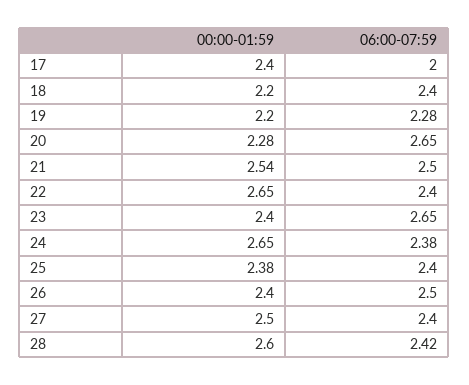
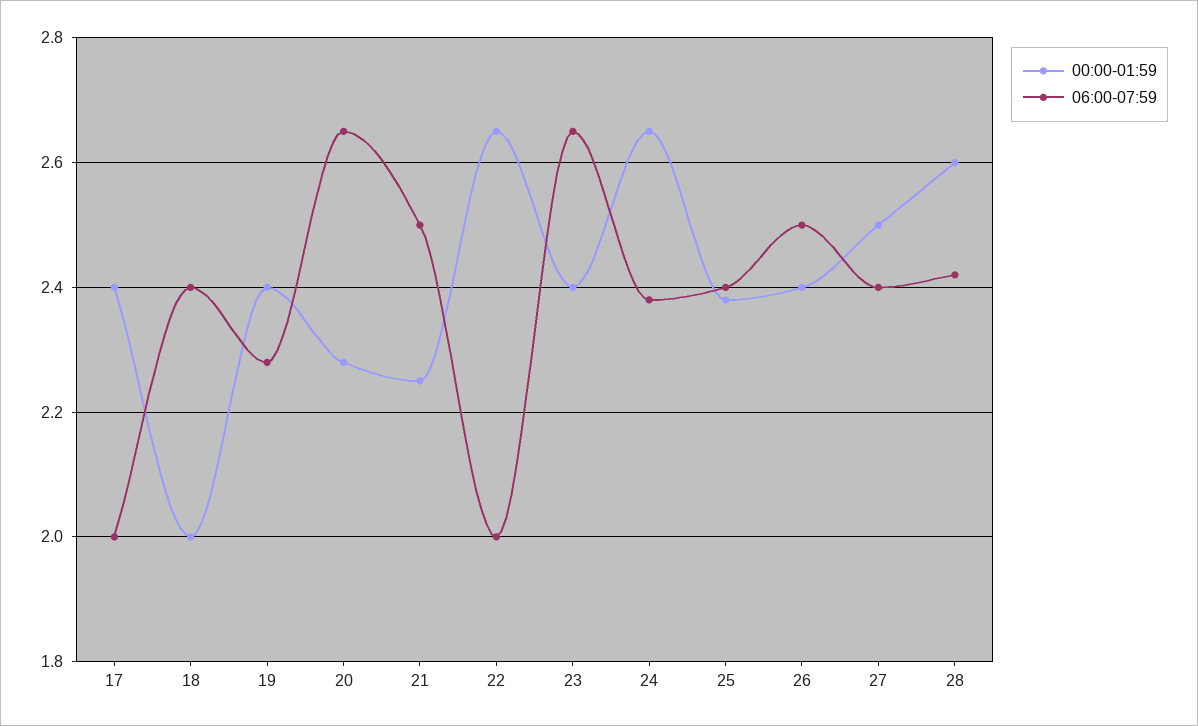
  {
    "00:00-01:59": {
      "17": 2.4,
-     "18": 2.2,
+     "18": 2,
-     "19": 2.2,
+     "19": 2.4,
      "20": 2.28,
-     "21": 2.54,
+     "21": 2.25,
      "22": 2.65,
      "23": 2.4,
      "24": 2.65,
      "25": 2.38,
      "26": 2.4,
      "27": 2.5,
      "28": 2.6
    },
    "06:00-07:59": {
      "17": 2,
      "18": 2.4,
      "19": 2.28,
      "20": 2.65,
      "21": 2.5,
-     "22": 2.4,
+     "22": 2,
      "23": 2.65,
      "24": 2.38,
      "25": 2.4,
      "26": 2.5,
      "27": 2.4,
      "28": 2.42
    }
  }

